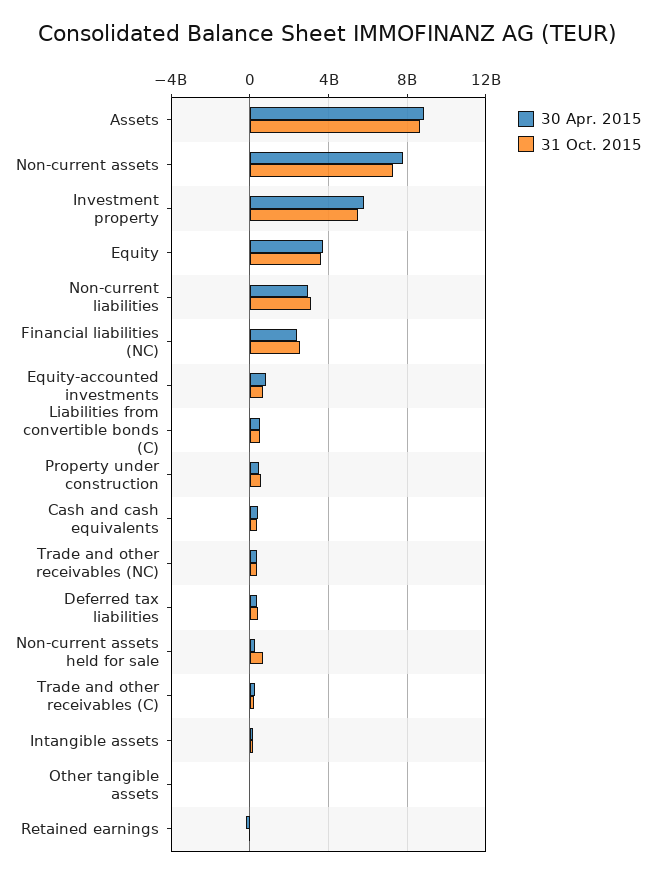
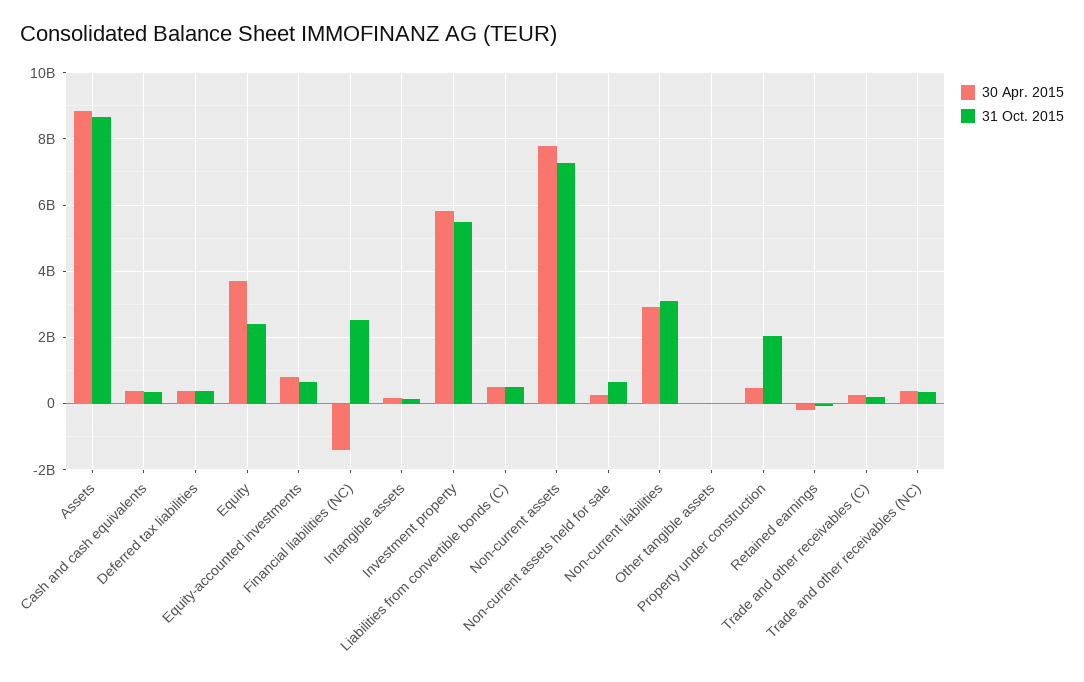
  {
    "30 Apr. 2015": {
      "Assets": 8800000000,
      "Non-current assets": 7800000000,
      "Investment property": 5800000000,
      "Equity": 3600000000,
      "Non-current liabilities": 3000000000,
-     "Financial liabilities (NC)": 2500000000,
+     "Financial liabilities (NC)": -1400000000,
      "Equity-accounted investments": 800000000,
      "Liabilities from convertible bonds (C)": 600000000,
      "Property under construction": 400000000,
      "Cash and cash equivalents": 400000000,
      "Trade and other receivables (NC)": 400000000,
      "Deferred tax liabilities": 400000000,
      "Non-current assets held for sale": 200000000,
      "Trade and other receivables (C)": 200000000,
      "Intangible assets": 200000000,
      "Other tangible assets": 0,
      "Retained earnings": -200000000
    },
    "31 Oct. 2015": {
      "Assets": 8600000000,
      "Non-current assets": 7200000000,
      "Investment property": 5400000000,
-     "Equity": 3500000000,
+     "Equity": 2400000000,
      "Non-current liabilities": 3200000000,
      "Financial liabilities (NC)": 2600000000,
      "Equity-accounted investments": 600000000,
      "Liabilities from convertible bonds (C)": 600000000,
-     "Property under construction": 500000000,
+     "Property under construction": 2000000000,
      "Cash and cash equivalents": 400000000,
      "Trade and other receivables (NC)": 400000000,
      "Deferred tax liabilities": 400000000,
      "Non-current assets held for sale": 600000000,
      "Trade and other receivables (C)": 200000000,
      "Intangible assets": 200000000,
      "Other tangible assets": 0,
      "Retained earnings": 0
    }
  }

